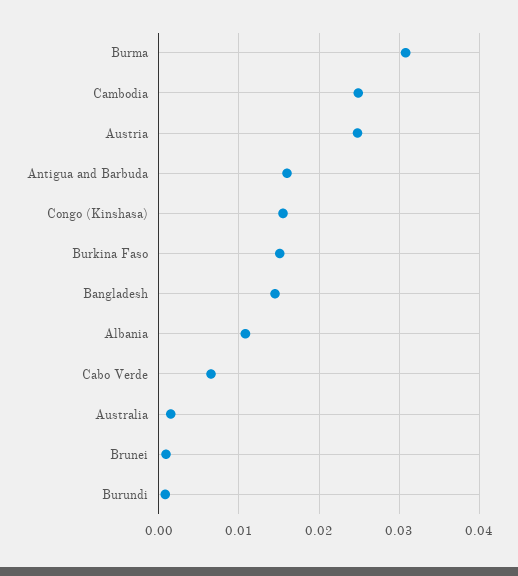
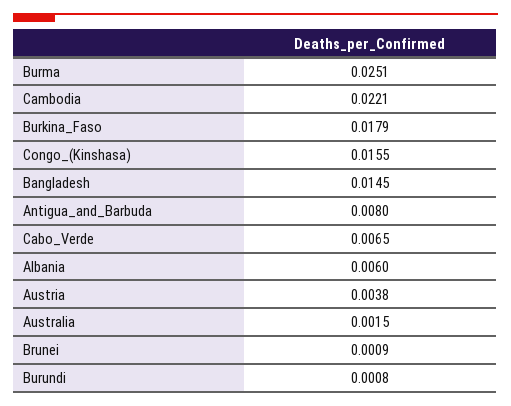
  {
-   "Burma": 0.031,
+   "Burma": 0.0251,
-   "Cambodia": 0.025,
+   "Cambodia": 0.0221,
-   "Austria": 0.025,
+   "Austria": 0.0038,
-   "Antigua and Barbuda": 0.016,
+   "Antigua and Barbuda": 0.008,
    "Congo (Kinshasa)": 0.0155,
-   "Burkina Faso": 0.015,
+   "Burkina Faso": 0.0179,
    "Bangladesh": 0.0145,
-   "Albania": 0.011,
+   "Albania": 0.006,
    "Cabo Verde": 0.0065,
    "Australia": 0.0015,
    "Brunei": 0.0009,
    "Burundi": 0.0008
  }

